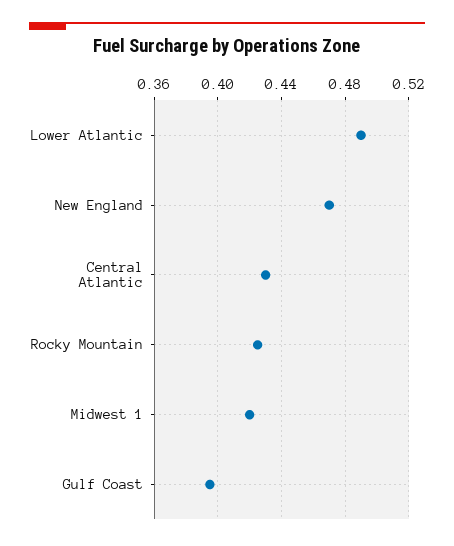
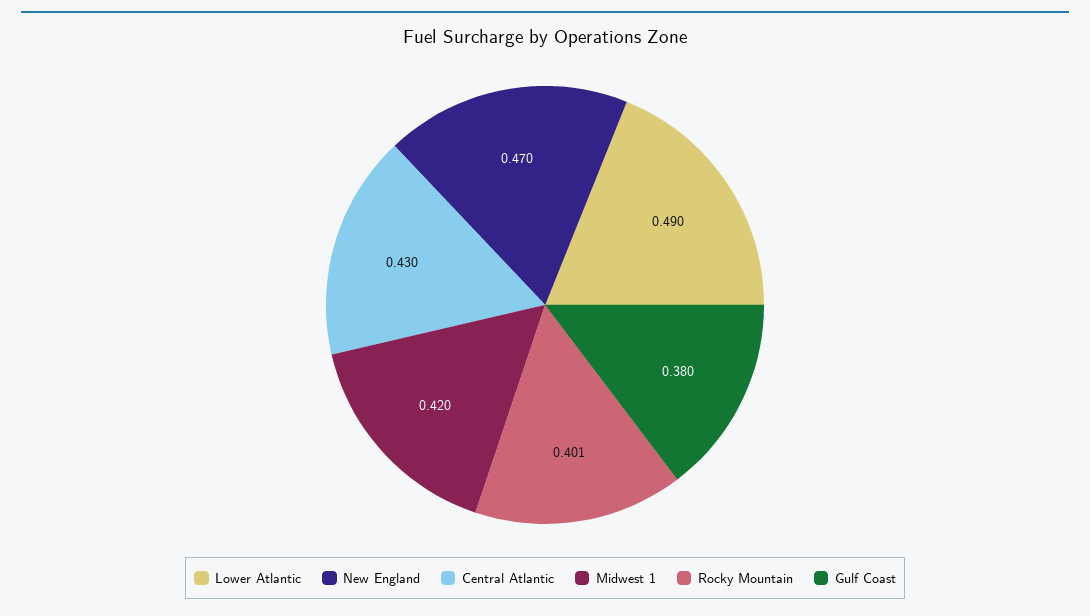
  {
    "Lower Atlantic": 0.49,
    "New England": 0.47,
    "Central Atlantic": 0.43,
-   "Rocky Mountain": 0.425,
+   "Rocky Mountain": 0.401,
    "Midwest 1": 0.42,
-   "Gulf Coast": 0.395
+   "Gulf Coast": 0.38
  }

